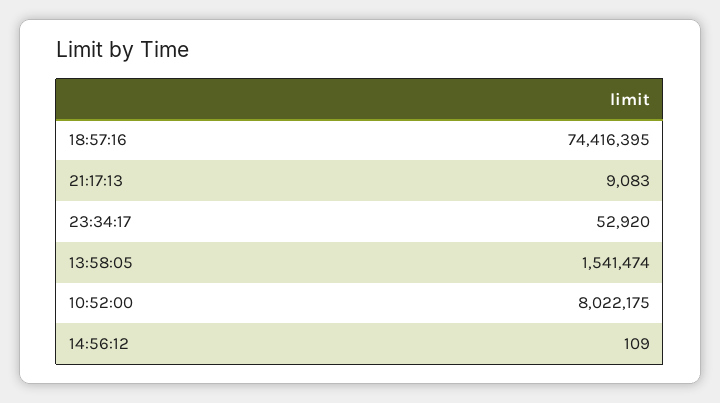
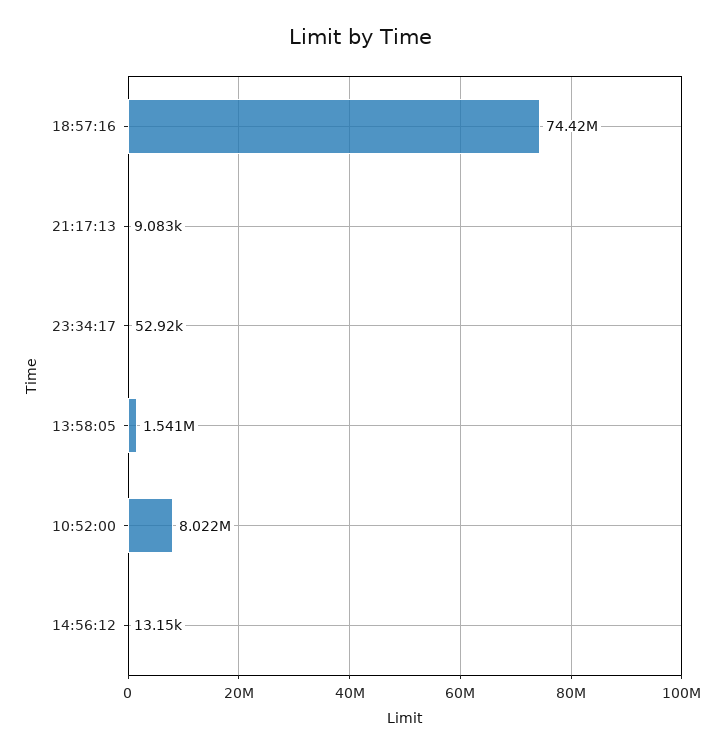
  {
    "18:57:16": 74416395,
    "21:17:13": 9083,
    "23:34:17": 52920,
    "13:58:05": 1541474,
    "10:52:00": 8022175,
-   "14:56:12": 109
+   "14:56:12": 13150
  }

